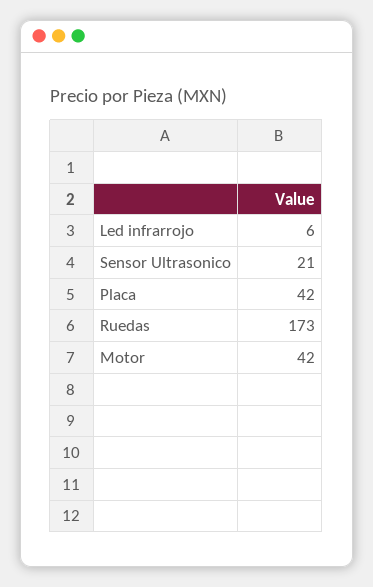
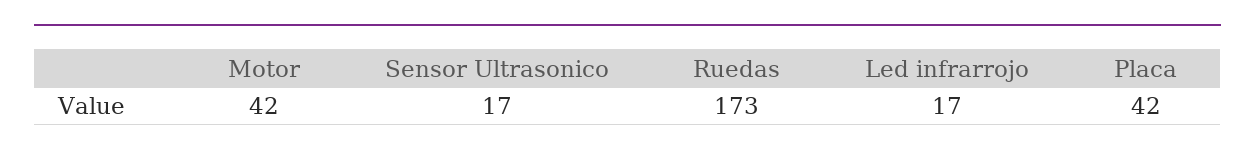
  {
-   "Led infrarrojo": 6,
+   "Led infrarrojo": 17,
-   "Sensor Ultrasonico": 21,
+   "Sensor Ultrasonico": 17,
    "Placa": 42,
    "Ruedas": 173,
    "Motor": 42
  }

